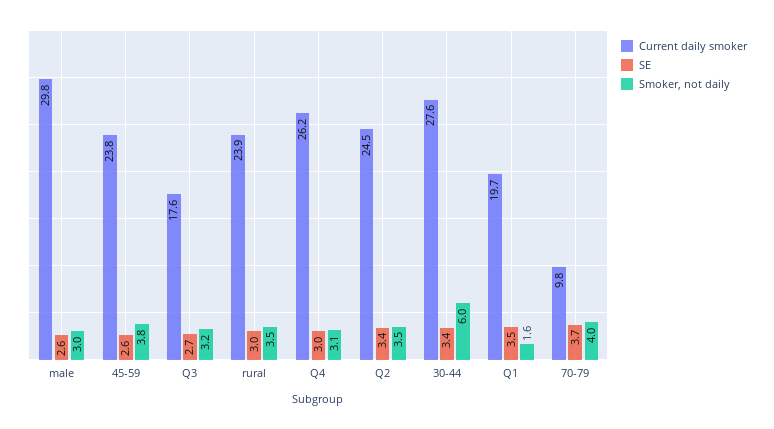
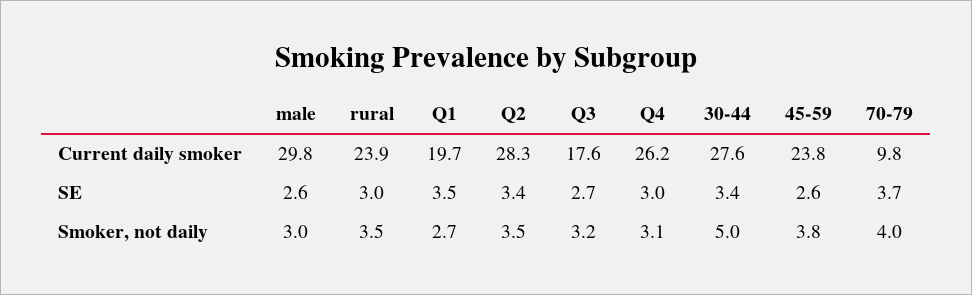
  {
    "Current daily smoker": {
      "male": 29.8,
      "45-59": 23.8,
      "Q3": 17.6,
      "rural": 23.9,
      "Q4": 26.2,
-     "Q2": 24.5,
+     "Q2": 28.3,
      "30-44": 27.6,
      "Q1": 19.7,
      "70-79": 9.8
    },
    "SE": {
      "male": 2.6,
      "45-59": 2.6,
      "Q3": 2.7,
      "rural": 3,
      "Q4": 3,
      "Q2": 3.4,
      "30-44": 3.4,
      "Q1": 3.5,
      "70-79": 3.7
    },
    "Smoker, not daily": {
      "male": 3,
      "45-59": 3.8,
      "Q3": 3.2,
      "rural": 3.5,
      "Q4": 3.1,
      "Q2": 3.5,
-     "30-44": 6,
+     "30-44": 5,
-     "Q1": 1.6,
+     "Q1": 2.7,
      "70-79": 4
    }
  }

